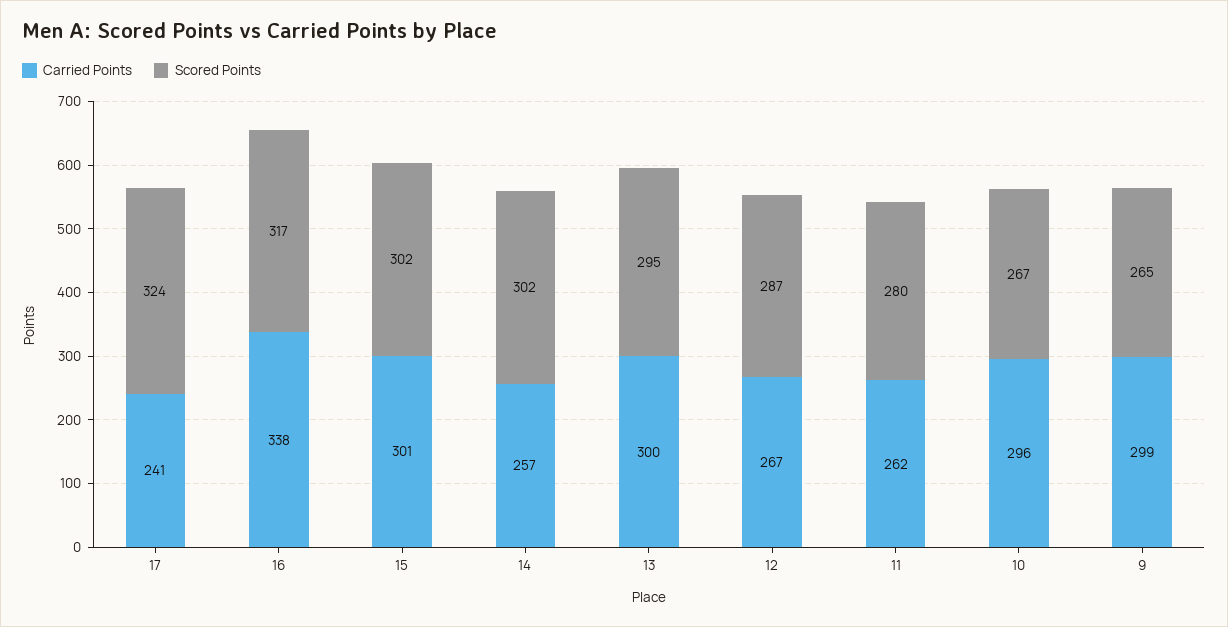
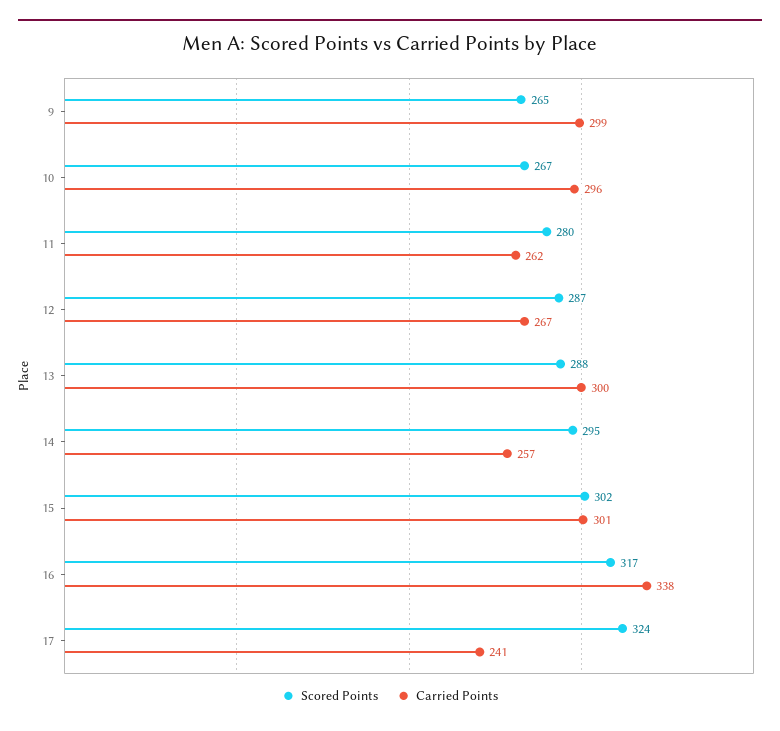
  {
    "Carried Points": {
      "17": 241,
      "16": 338,
      "15": 301,
      "14": 257,
      "13": 300,
      "12": 267,
      "11": 262,
      "10": 296,
      "9": 299
    },
    "Scored Points": {
      "17": 324,
      "16": 317,
      "15": 302,
-     "14": 302,
+     "14": 295,
-     "13": 295,
+     "13": 288,
      "12": 287,
      "11": 280,
      "10": 267,
      "9": 265
    }
  }

